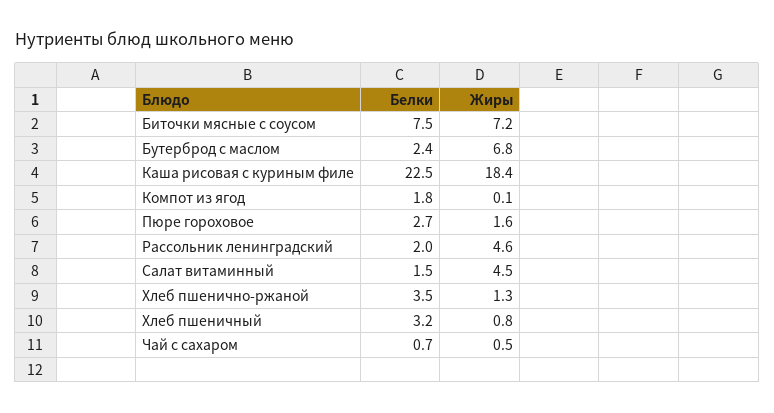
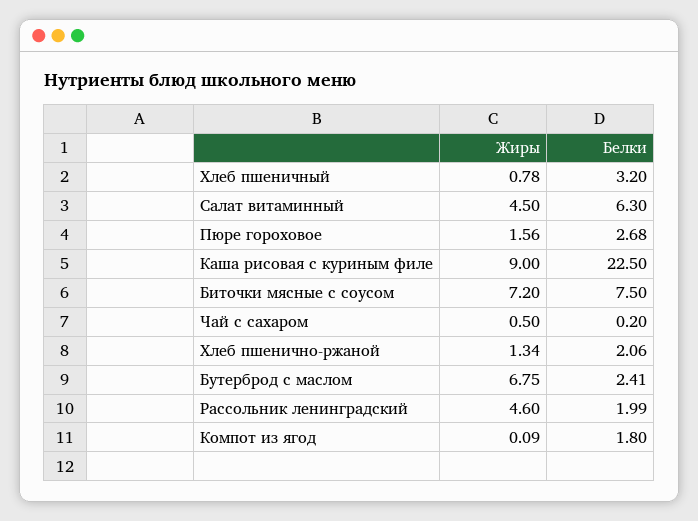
  {
    "Белки": {
      "Биточки мясные с соусом": 7.5,
      "Бутерброд с маслом": 2.41,
      "Каша рисовая с куриным филе": 22.5,
      "Компот из ягод": 1.8,
      "Пюре гороховое": 2.68,
      "Рассольник ленинградский": 1.99,
-     "Салат витаминный": 1.5,
+     "Салат витаминный": 6.3,
-     "Хлеб пшенично-ржаной": 3.5,
+     "Хлеб пшенично-ржаной": 2.06,
      "Хлеб пшеничный": 3.2,
-     "Чай с сахаром": 0.7
+     "Чай с сахаром": 0.2
    },
    "Жиры": {
      "Биточки мясные с соусом": 7.2,
      "Бутерброд с маслом": 6.75,
-     "Каша рисовая с куриным филе": 18.4,
+     "Каша рисовая с куриным филе": 9,
      "Компот из ягод": 0.09,
      "Пюре гороховое": 1.56,
      "Рассольник ленинградский": 4.6,
      "Салат витаминный": 4.5,
      "Хлеб пшенично-ржаной": 1.34,
      "Хлеб пшеничный": 0.78,
      "Чай с сахаром": 0.5
    }
  }

